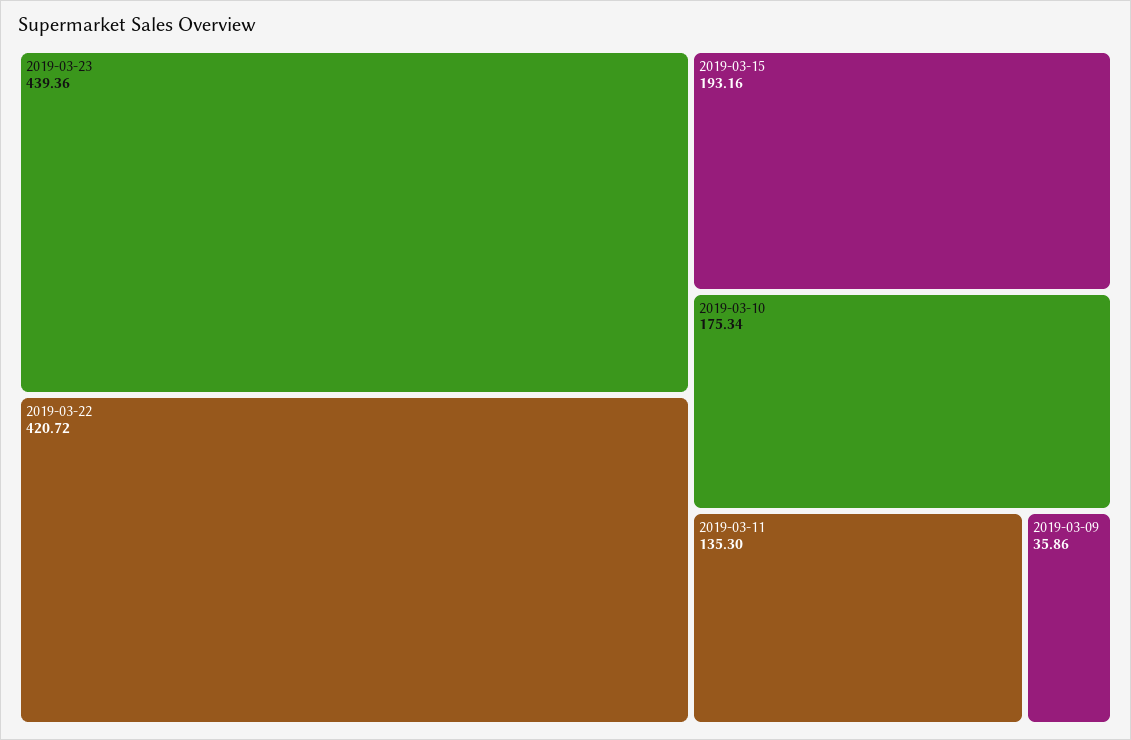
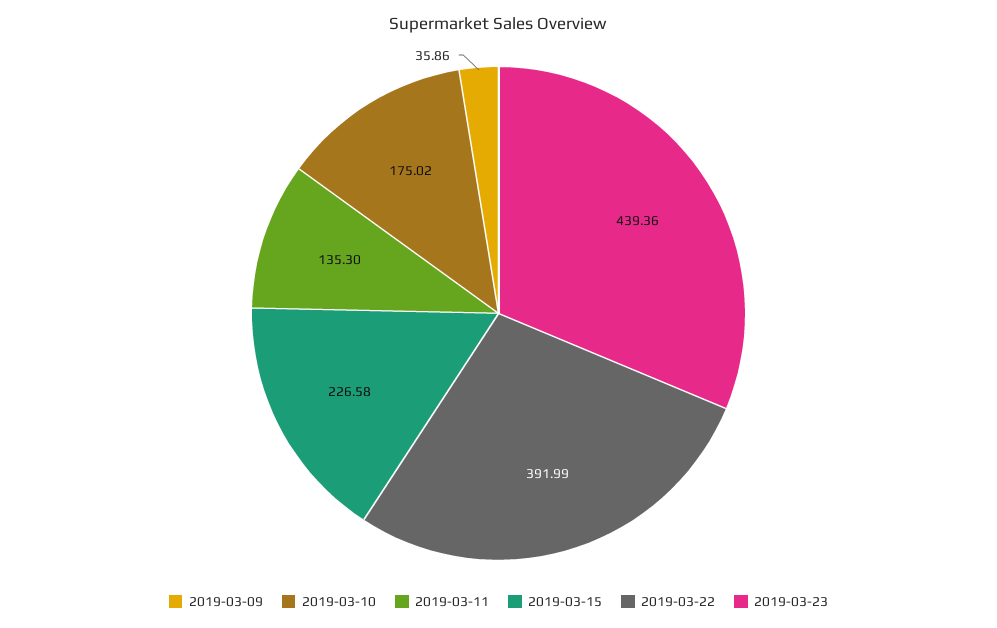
  {
    "2019-03-23": 439.36,
-   "2019-03-22": 420.72,
+   "2019-03-22": 391.99,
-   "2019-03-15": 193.16,
+   "2019-03-15": 226.58,
-   "2019-03-10": 175.34,
+   "2019-03-10": 175.02,
    "2019-03-11": 135.3,
    "2019-03-09": 35.86
  }

